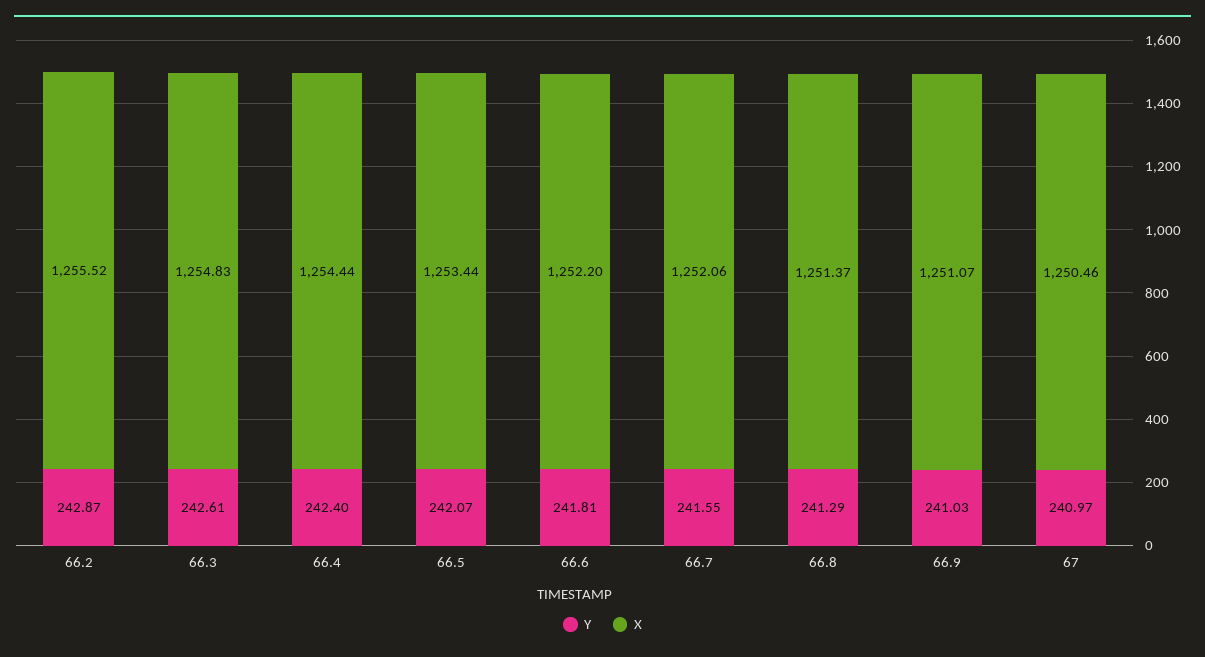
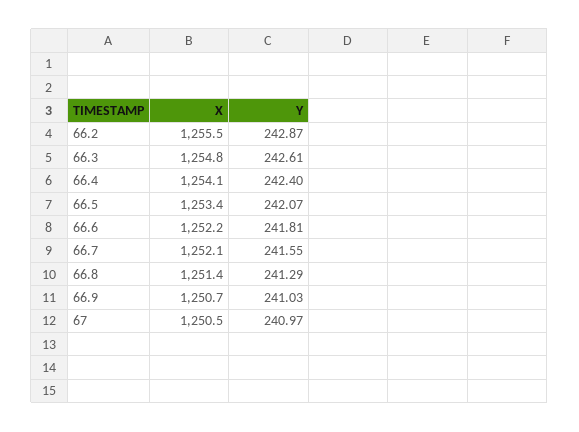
  {
    "Y": {
      "66.2": 242.87,
      "66.3": 242.61,
      "66.4": 242.4,
      "66.5": 242.07,
      "66.6": 241.81,
      "66.7": 241.55,
      "66.8": 241.29,
      "66.9": 241.03,
      "67": 240.97
    },
    "X": {
      "66.2": 1255.52,
      "66.3": 1254.83,
-     "66.4": 1254.44,
+     "66.4": 1254.1,
      "66.5": 1253.44,
      "66.6": 1252.2,
      "66.7": 1252.06,
      "66.8": 1251.37,
-     "66.9": 1251.07,
+     "66.9": 1250.7,
      "67": 1250.46
    }
  }

